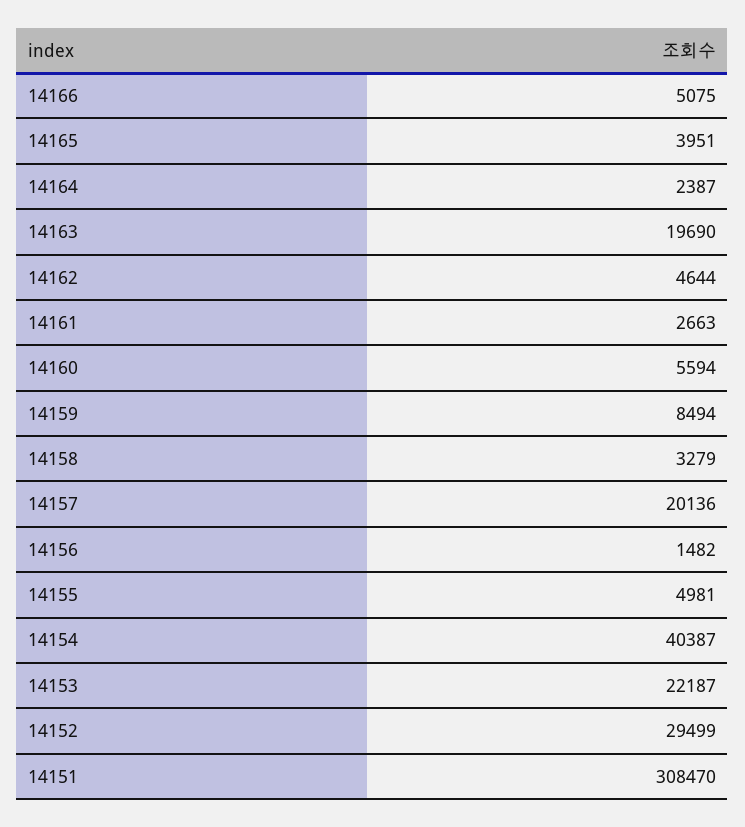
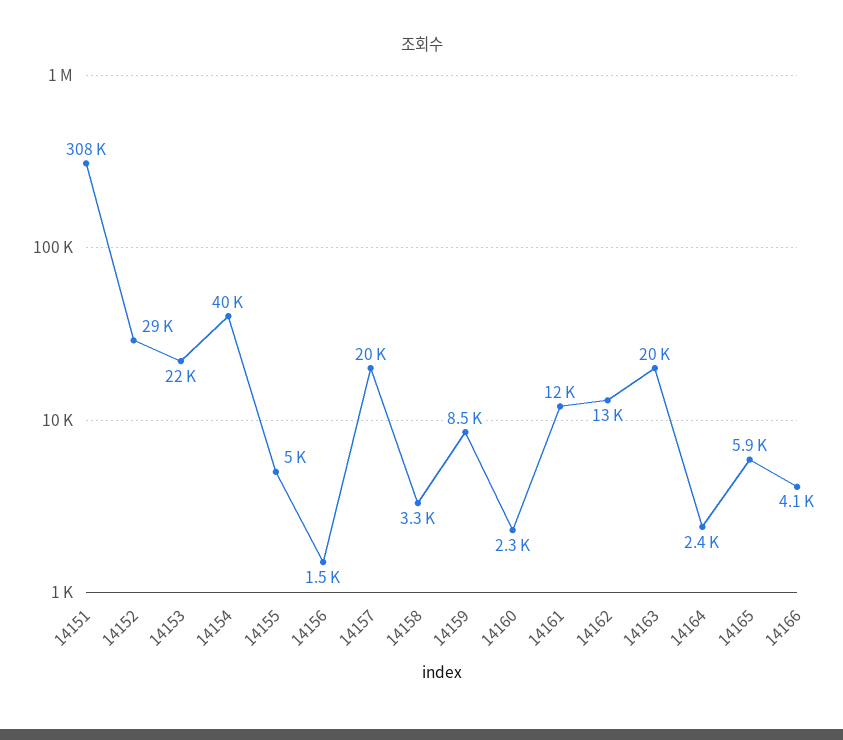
  {
-   "14166": 5075,
+   "14166": 4100,
-   "14165": 3951,
+   "14165": 5900,
    "14164": 2387,
    "14163": 19690,
-   "14162": 4644,
+   "14162": 13000,
-   "14161": 2663,
+   "14161": 12000,
-   "14160": 5594,
+   "14160": 2300,
    "14159": 8494,
    "14158": 3279,
    "14157": 20136,
    "14156": 1482,
    "14155": 4981,
    "14154": 40387,
    "14153": 22187,
    "14152": 29499,
    "14151": 308470
  }

